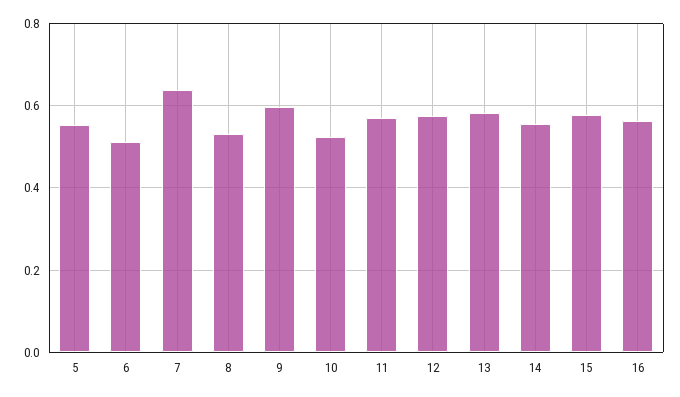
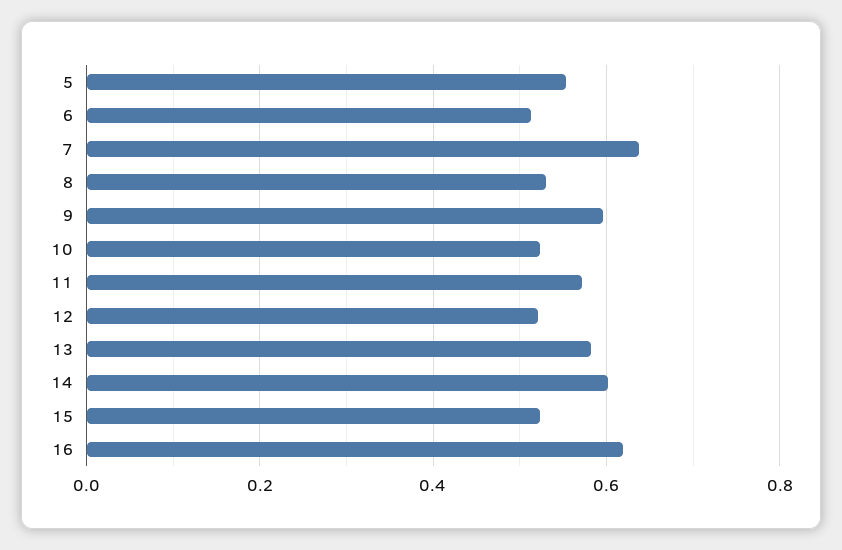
  {
    "5": 0.56,
    "6": 0.52,
    "7": 0.64,
    "8": 0.54,
    "9": 0.6,
    "10": 0.52,
    "11": 0.58,
-   "12": 0.58,
+   "12": 0.52,
    "13": 0.58,
-   "14": 0.56,
+   "14": 0.6,
-   "15": 0.58,
+   "15": 0.52,
-   "16": 0.56
+   "16": 0.62
  }

